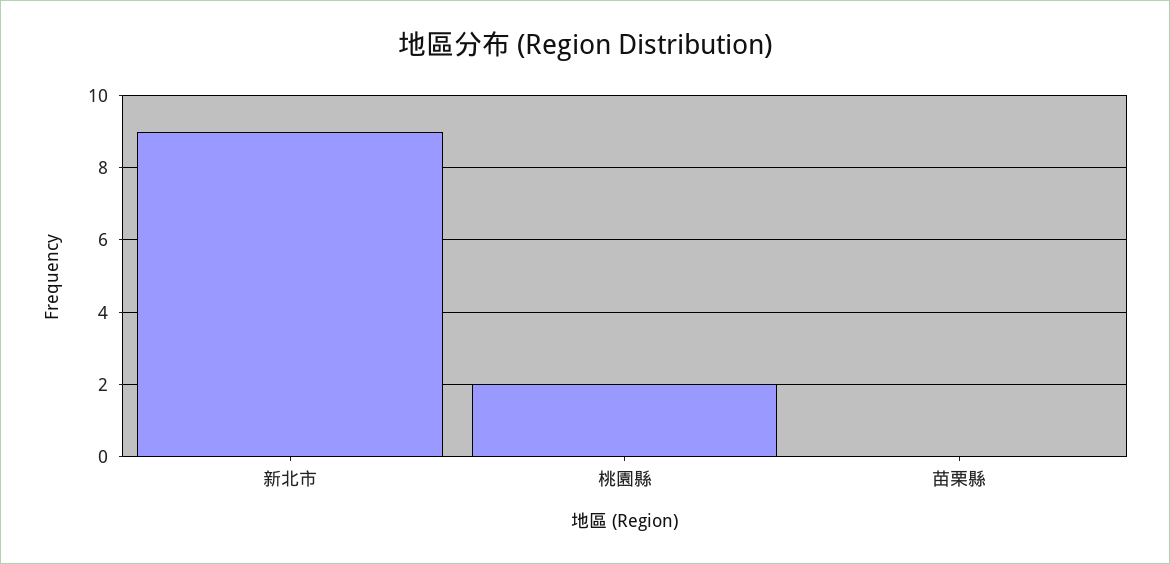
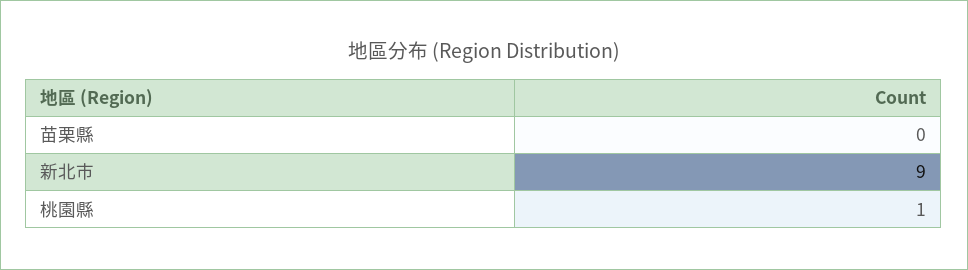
  {
    "新北市": 9,
-   "桃園縣": 2,
+   "桃園縣": 1,
    "苗栗縣": 0
  }

